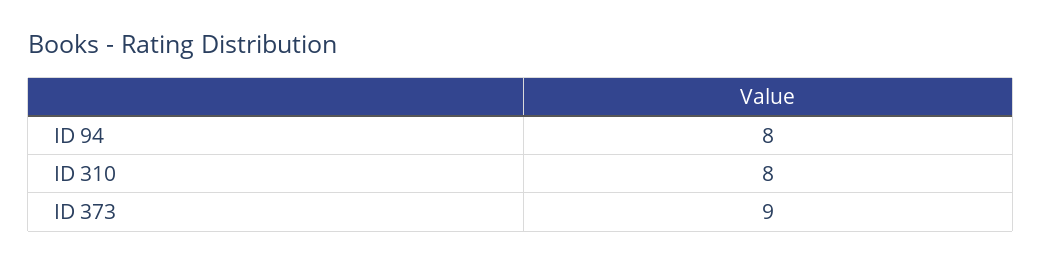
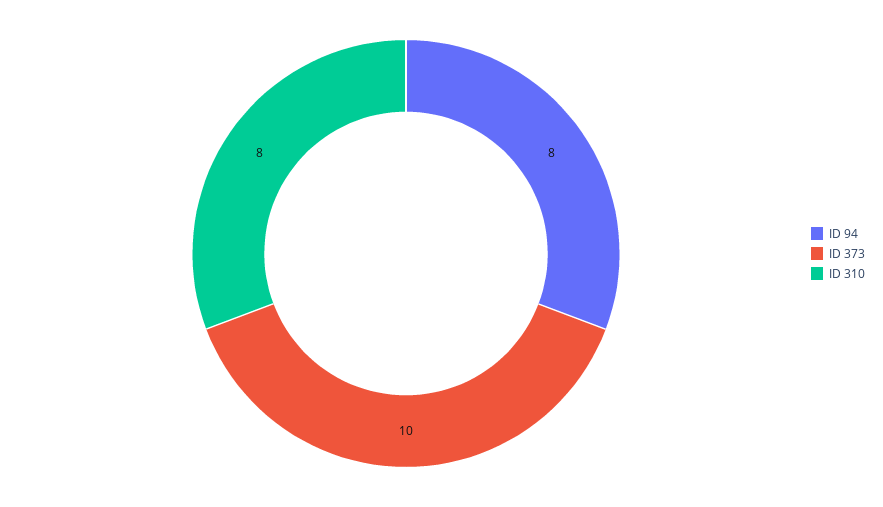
  {
    "ID 94": 8,
    "ID 310": 8,
-   "ID 373": 9
+   "ID 373": 10
  }

